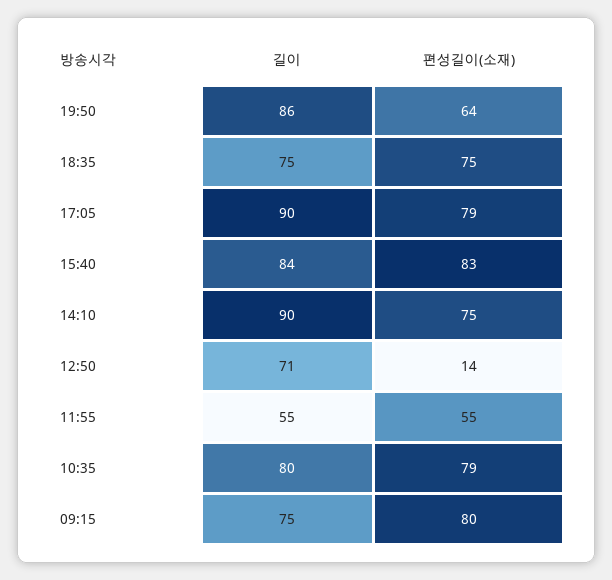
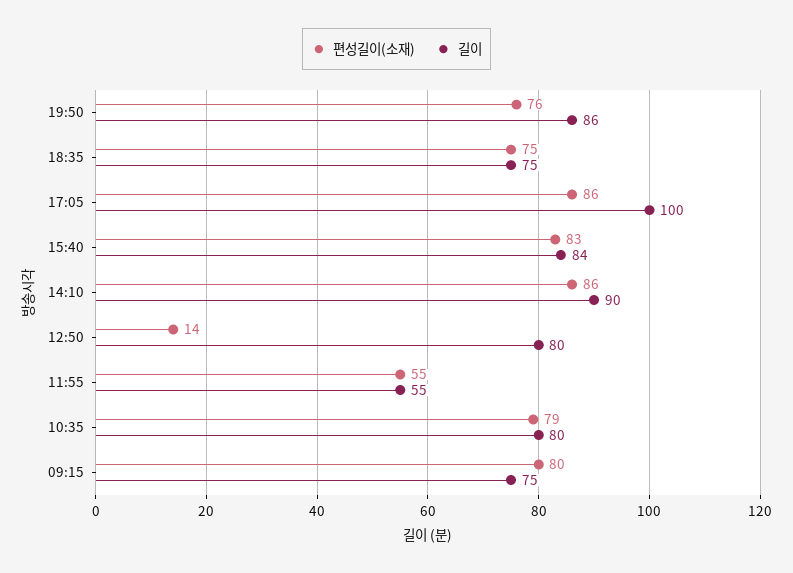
  {
    "길이": {
      "19:50": 86,
      "18:35": 75,
-     "17:05": 90,
+     "17:05": 100,
      "15:40": 84,
      "14:10": 90,
-     "12:50": 71,
+     "12:50": 80,
      "11:55": 55,
      "10:35": 80,
      "09:15": 75
    },
    "편성길이(소재)": {
-     "19:50": 64,
+     "19:50": 76,
      "18:35": 75,
-     "17:05": 79,
+     "17:05": 86,
      "15:40": 83,
-     "14:10": 75,
+     "14:10": 86,
      "12:50": 14,
      "11:55": 55,
      "10:35": 79,
      "09:15": 80
    }
  }

